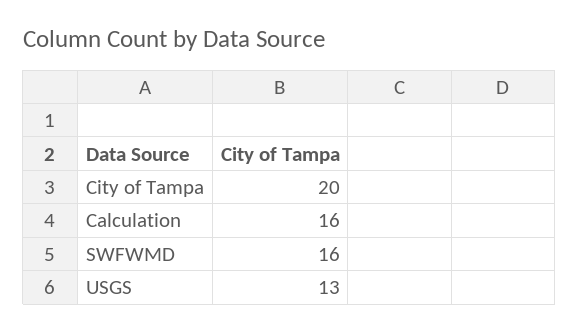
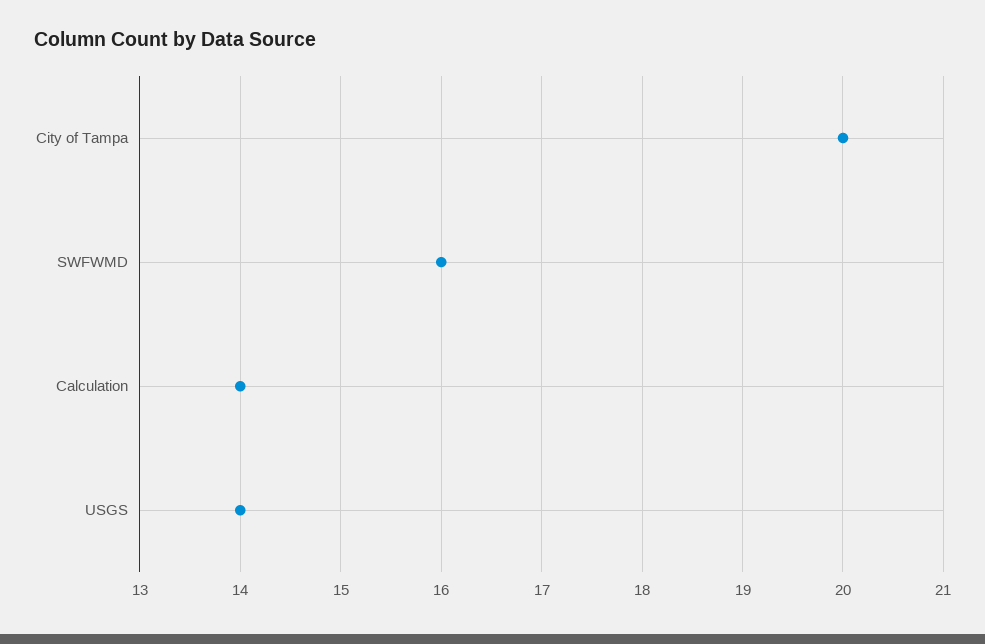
  {
    "City of Tampa": 20,
-   "Calculation": 16,
+   "Calculation": 14,
    "SWFWMD": 16,
-   "USGS": 13
+   "USGS": 14
  }

